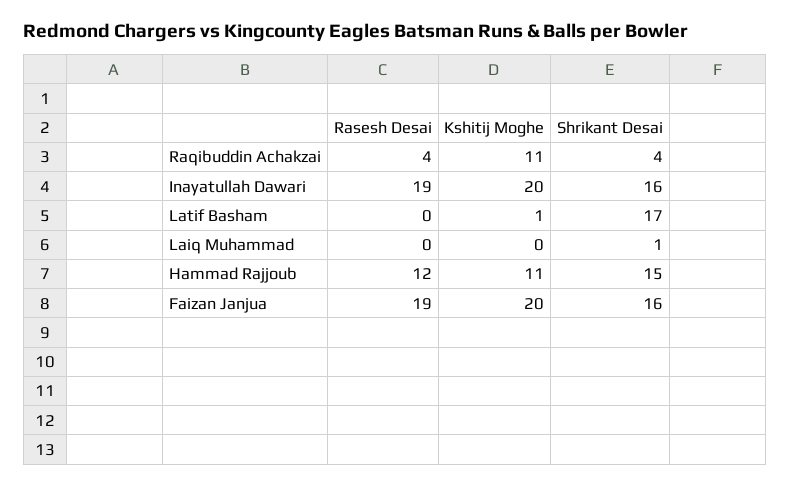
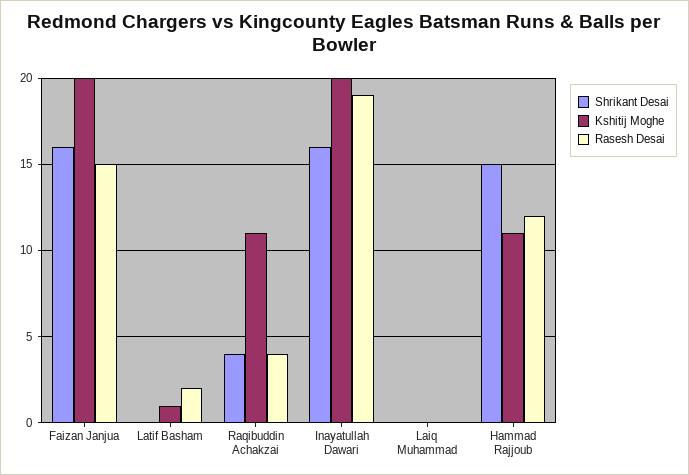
  {
    "Rasesh Desai": {
      "Raqibuddin Achakzai": 4,
      "Inayatullah Dawari": 19,
-     "Latif Basham": 0,
+     "Latif Basham": 2,
      "Laiq Muhammad": 0,
      "Hammad Rajjoub": 12,
-     "Faizan Janjua": 19
+     "Faizan Janjua": 15
    },
    "Kshitij Moghe": {
      "Raqibuddin Achakzai": 11,
      "Inayatullah Dawari": 20,
      "Latif Basham": 1,
      "Laiq Muhammad": 0,
      "Hammad Rajjoub": 11,
      "Faizan Janjua": 20
    },
    "Shrikant Desai": {
      "Raqibuddin Achakzai": 4,
      "Inayatullah Dawari": 16,
-     "Latif Basham": 17,
+     "Latif Basham": 0,
-     "Laiq Muhammad": 1,
+     "Laiq Muhammad": 0,
      "Hammad Rajjoub": 15,
      "Faizan Janjua": 16
    }
  }

